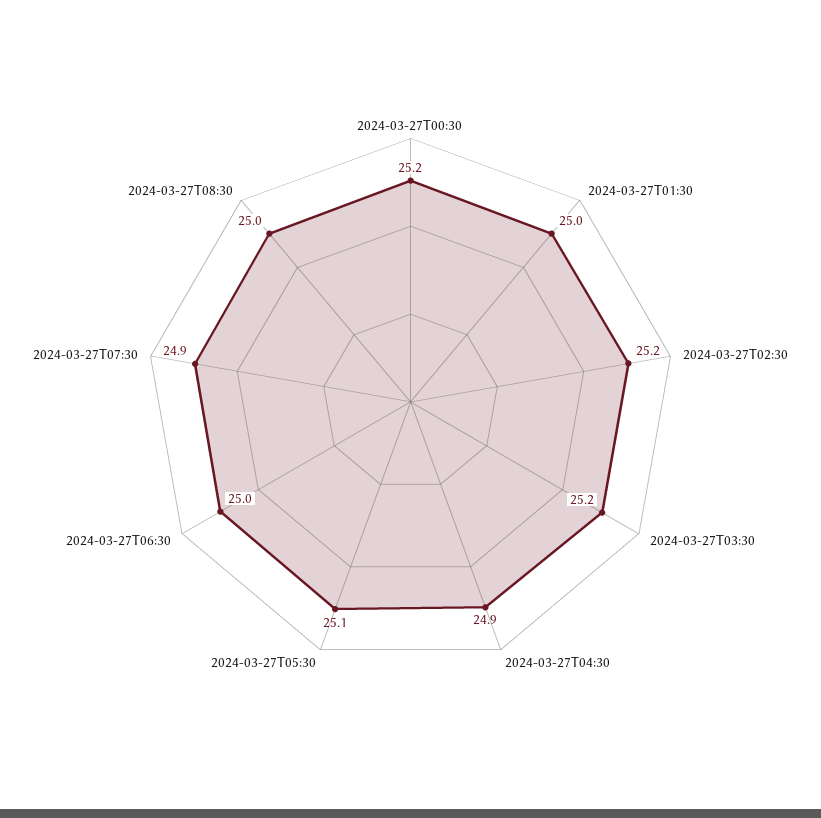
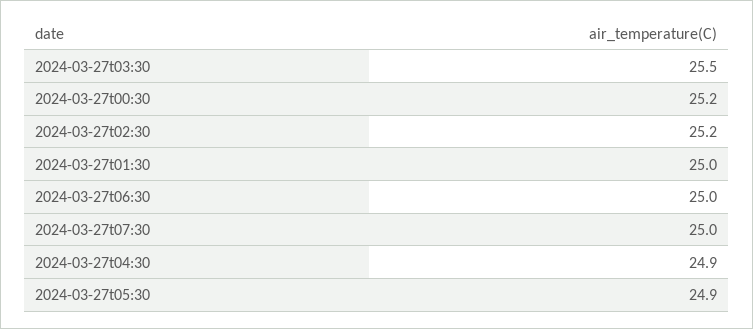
  {
    "2024-03-27T00:30": 25.2,
    "2024-03-27T01:30": 25,
    "2024-03-27T02:30": 25.2,
-   "2024-03-27T03:30": 25.2,
+   "2024-03-27T03:30": 25.5,
    "2024-03-27T04:30": 24.9,
-   "2024-03-27T05:30": 25.1,
+   "2024-03-27T05:30": 24.9,
    "2024-03-27T06:30": 25,
-   "2024-03-27T07:30": 24.9,
+   "2024-03-27T07:30": 25
-   "2024-03-27T08:30": 25
  }

